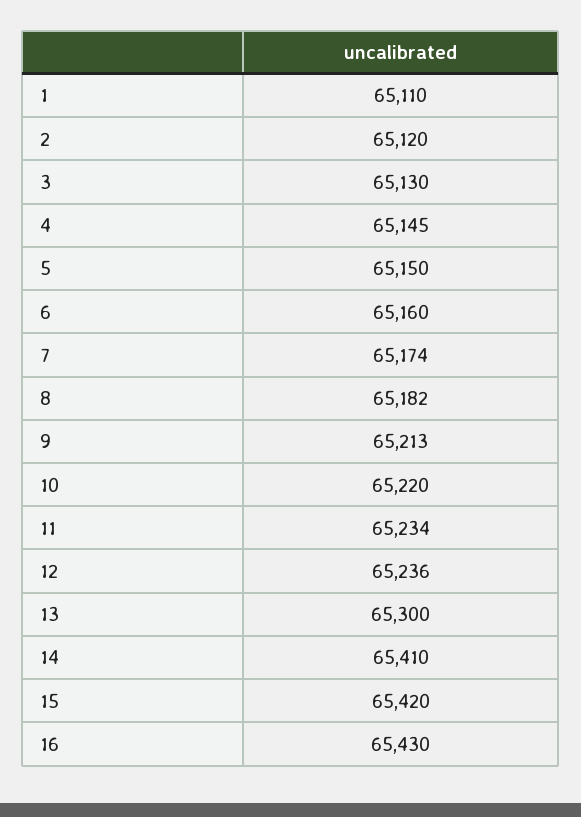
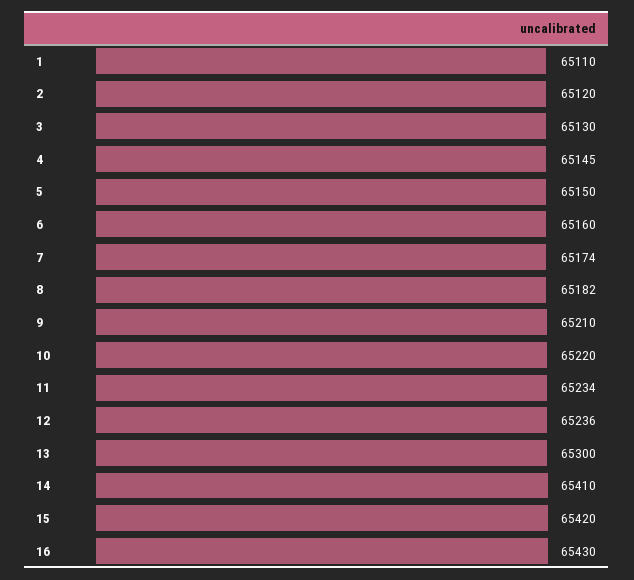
  {
    "1": 65110,
    "2": 65120,
    "3": 65130,
    "4": 65145,
    "5": 65150,
    "6": 65160,
    "7": 65174,
    "8": 65182,
-   "9": 65213,
+   "9": 65210,
    "10": 65220,
    "11": 65234,
    "12": 65236,
    "13": 65300,
    "14": 65410,
    "15": 65420,
    "16": 65430
  }

